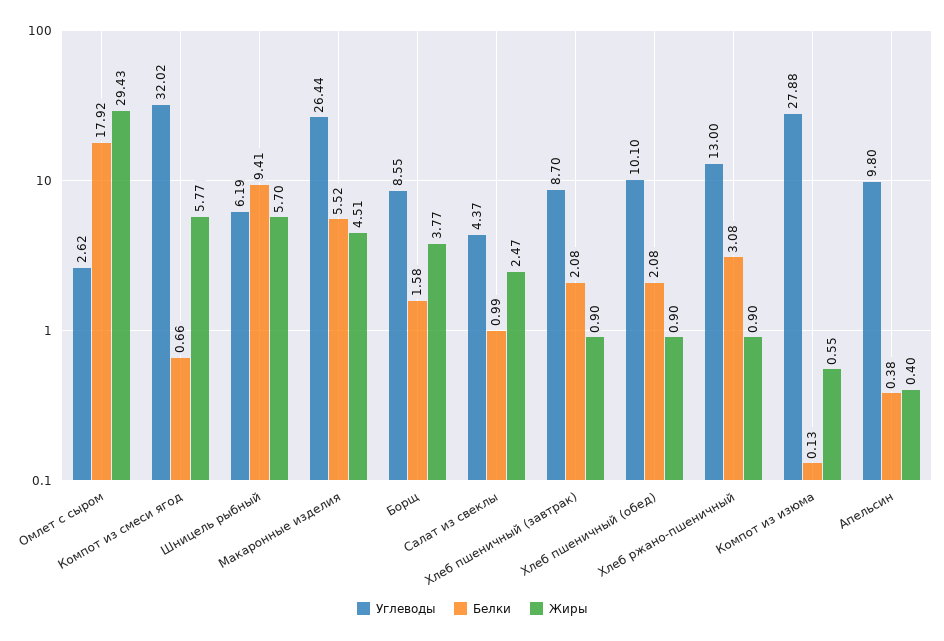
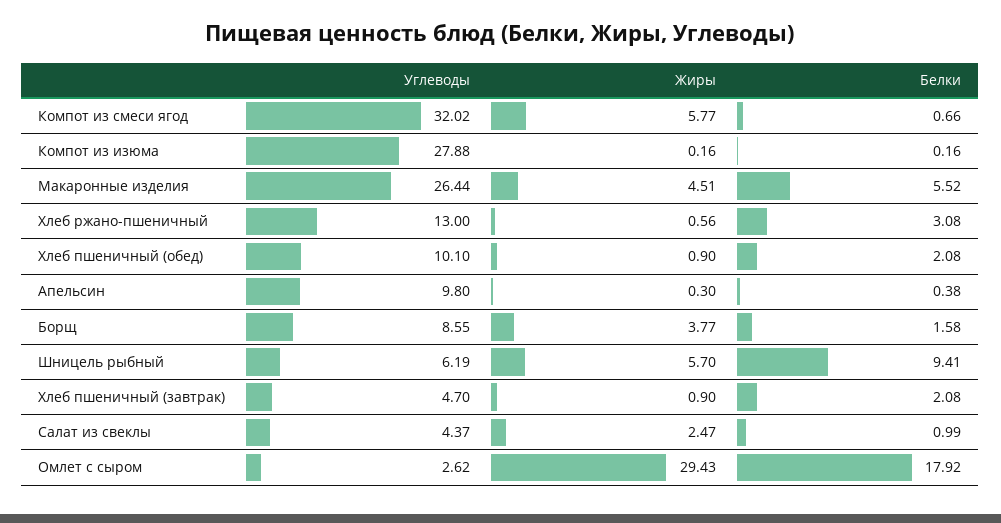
  {
    "Углеводы": {
      "Омлет с сыром": 2.62,
      "Компот из смеси ягод": 32.02,
      "Шницель рыбный": 6.19,
      "Макаронные изделия": 26.44,
      "Борщ": 8.55,
      "Салат из свеклы": 4.37,
-     "Хлеб пшеничный (завтрак)": 8.7,
+     "Хлеб пшеничный (завтрак)": 4.7,
      "Хлеб пшеничный (обед)": 10.1,
      "Хлеб ржано-пшеничный": 13,
      "Компот из изюма": 27.88,
      "Апельсин": 9.8
    },
    "Белки": {
      "Омлет с сыром": 17.92,
      "Компот из смеси ягод": 0.66,
      "Шницель рыбный": 9.41,
      "Макаронные изделия": 5.52,
      "Борщ": 1.58,
      "Салат из свеклы": 0.99,
      "Хлеб пшеничный (завтрак)": 2.08,
      "Хлеб пшеничный (обед)": 2.08,
      "Хлеб ржано-пшеничный": 3.08,
-     "Компот из изюма": 0.13,
+     "Компот из изюма": 0.16,
      "Апельсин": 0.38
    },
    "Жиры": {
      "Омлет с сыром": 29.43,
      "Компот из смеси ягод": 5.77,
      "Шницель рыбный": 5.7,
      "Макаронные изделия": 4.51,
      "Борщ": 3.77,
      "Салат из свеклы": 2.47,
      "Хлеб пшеничный (завтрак)": 0.9,
      "Хлеб пшеничный (обед)": 0.9,
-     "Хлеб ржано-пшеничный": 0.9,
+     "Хлеб ржано-пшеничный": 0.56,
-     "Компот из изюма": 0.55,
+     "Компот из изюма": 0.16,
-     "Апельсин": 0.4
+     "Апельсин": 0.3
    }
  }

